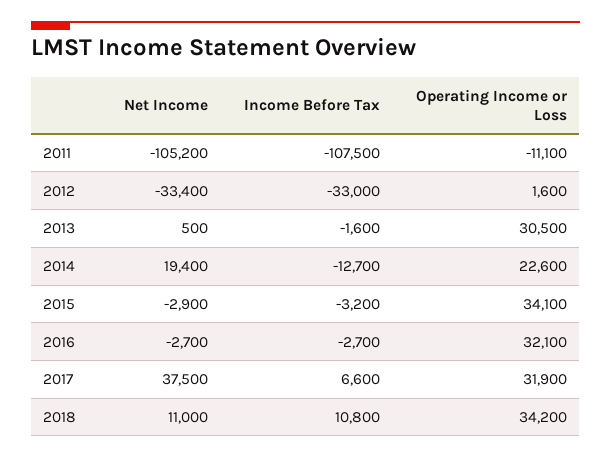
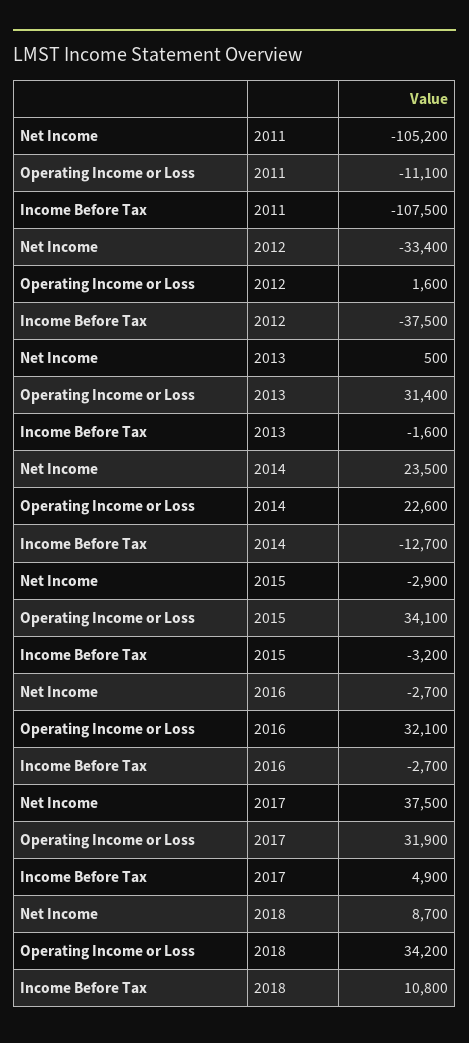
  {
    "Net Income": {
      "2011": -105200,
      "2012": -33400,
      "2013": 500,
-     "2014": 19400,
+     "2014": 23500,
      "2015": -2900,
      "2016": -2700,
      "2017": 37500,
-     "2018": 11000
+     "2018": 8700
    },
    "Income Before Tax": {
      "2011": -107500,
-     "2012": -33000,
+     "2012": -37500,
      "2013": -1600,
      "2014": -12700,
      "2015": -3200,
      "2016": -2700,
-     "2017": 6600,
+     "2017": 4900,
      "2018": 10800
    },
    "Operating Income or Loss": {
      "2011": -11100,
      "2012": 1600,
-     "2013": 30500,
+     "2013": 31400,
      "2014": 22600,
      "2015": 34100,
      "2016": 32100,
      "2017": 31900,
      "2018": 34200
    }
  }

